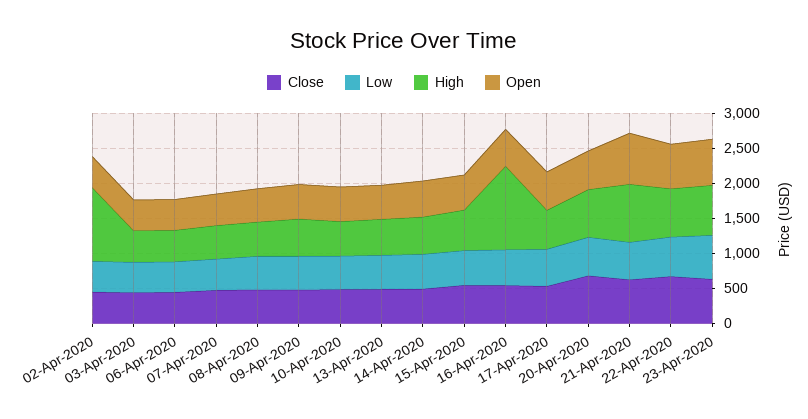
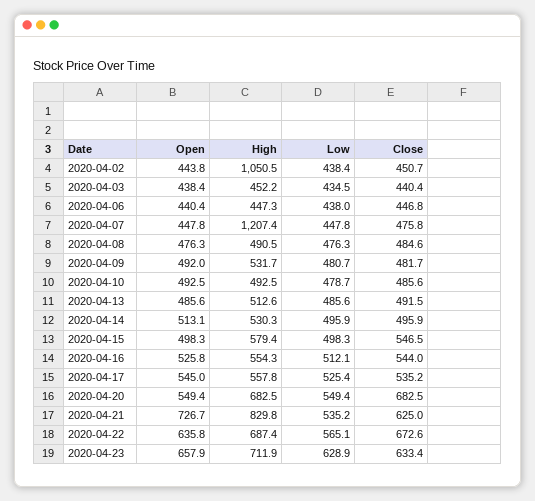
  {
    "Close": {
      "02-Apr-2020": 450.7,
      "03-Apr-2020": 440.4,
      "06-Apr-2020": 446.8,
      "07-Apr-2020": 475.8,
      "08-Apr-2020": 484.6,
      "09-Apr-2020": 481.7,
      "10-Apr-2020": 485.6,
      "13-Apr-2020": 491.5,
      "14-Apr-2020": 495.9,
      "15-Apr-2020": 546.5,
      "16-Apr-2020": 544,
      "17-Apr-2020": 535.2,
      "20-Apr-2020": 682.5,
      "21-Apr-2020": 625,
      "22-Apr-2020": 672.6,
      "23-Apr-2020": 633.4
    },
    "Low": {
      "02-Apr-2020": 438.4,
      "03-Apr-2020": 434.5,
      "06-Apr-2020": 438,
      "07-Apr-2020": 447.8,
      "08-Apr-2020": 476.3,
      "09-Apr-2020": 480.7,
      "10-Apr-2020": 478.7,
      "13-Apr-2020": 485.6,
      "14-Apr-2020": 495.9,
      "15-Apr-2020": 498.3,
      "16-Apr-2020": 512.1,
      "17-Apr-2020": 525.4,
      "20-Apr-2020": 549.4,
      "21-Apr-2020": 535.2,
      "22-Apr-2020": 565.1,
      "23-Apr-2020": 628.9
    },
    "High": {
      "02-Apr-2020": 1050.5,
      "03-Apr-2020": 452.2,
      "06-Apr-2020": 447.3,
-     "07-Apr-2020": 500,
+     "07-Apr-2020": 1207.4,
      "08-Apr-2020": 490.5,
      "09-Apr-2020": 531.7,
      "10-Apr-2020": 492.5,
      "13-Apr-2020": 512.6,
      "14-Apr-2020": 530.3,
      "15-Apr-2020": 579.4,
-     "16-Apr-2020": 1250,
+     "16-Apr-2020": 554.3,
      "17-Apr-2020": 557.8,
      "20-Apr-2020": 682.5,
      "21-Apr-2020": 829.8,
      "22-Apr-2020": 687.4,
      "23-Apr-2020": 711.9
    },
    "Open": {
      "02-Apr-2020": 443.8,
      "03-Apr-2020": 438.4,
      "06-Apr-2020": 440.4,
      "07-Apr-2020": 447.8,
      "08-Apr-2020": 476.3,
      "09-Apr-2020": 492,
      "10-Apr-2020": 492.5,
      "13-Apr-2020": 485.6,
      "14-Apr-2020": 513.1,
      "15-Apr-2020": 498.3,
      "16-Apr-2020": 525.8,
      "17-Apr-2020": 545,
      "20-Apr-2020": 549.4,
      "21-Apr-2020": 726.7,
      "22-Apr-2020": 635.8,
      "23-Apr-2020": 657.9
    }
  }

